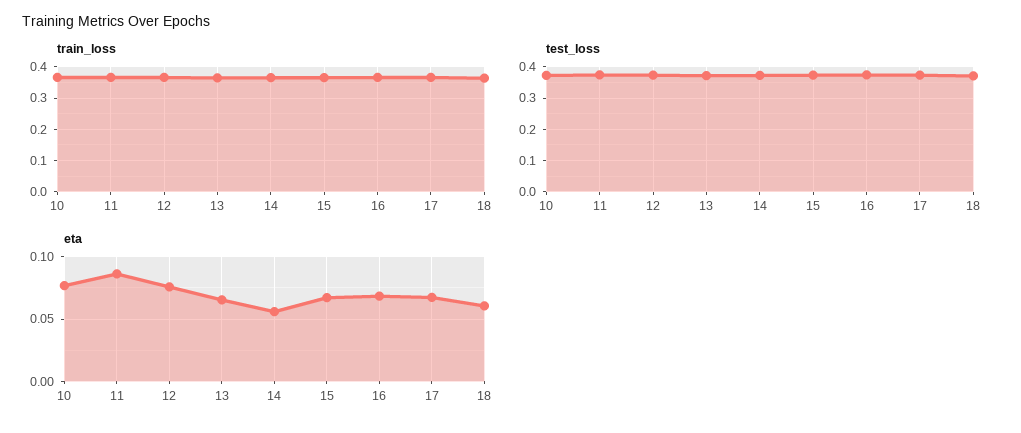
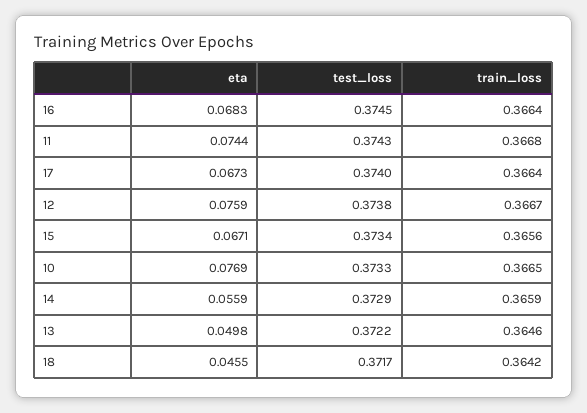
  {
    "train_loss": {
      "10": 0.3665,
      "11": 0.3668,
      "12": 0.3667,
      "13": 0.3646,
      "14": 0.3659,
      "15": 0.3656,
      "16": 0.3664,
      "17": 0.3664,
      "18": 0.3642
    },
    "test_loss": {
      "10": 0.3733,
      "11": 0.3743,
      "12": 0.3738,
      "13": 0.3722,
      "14": 0.3729,
      "15": 0.3734,
      "16": 0.3745,
      "17": 0.374,
      "18": 0.3717
    },
    "eta": {
      "10": 0.0769,
-     "11": 0.085,
+     "11": 0.0744,
      "12": 0.0759,
-     "13": 0.065,
+     "13": 0.0498,
      "14": 0.0559,
      "15": 0.0671,
      "16": 0.0683,
      "17": 0.0673,
-     "18": 0.06
+     "18": 0.0455
    }
  }

